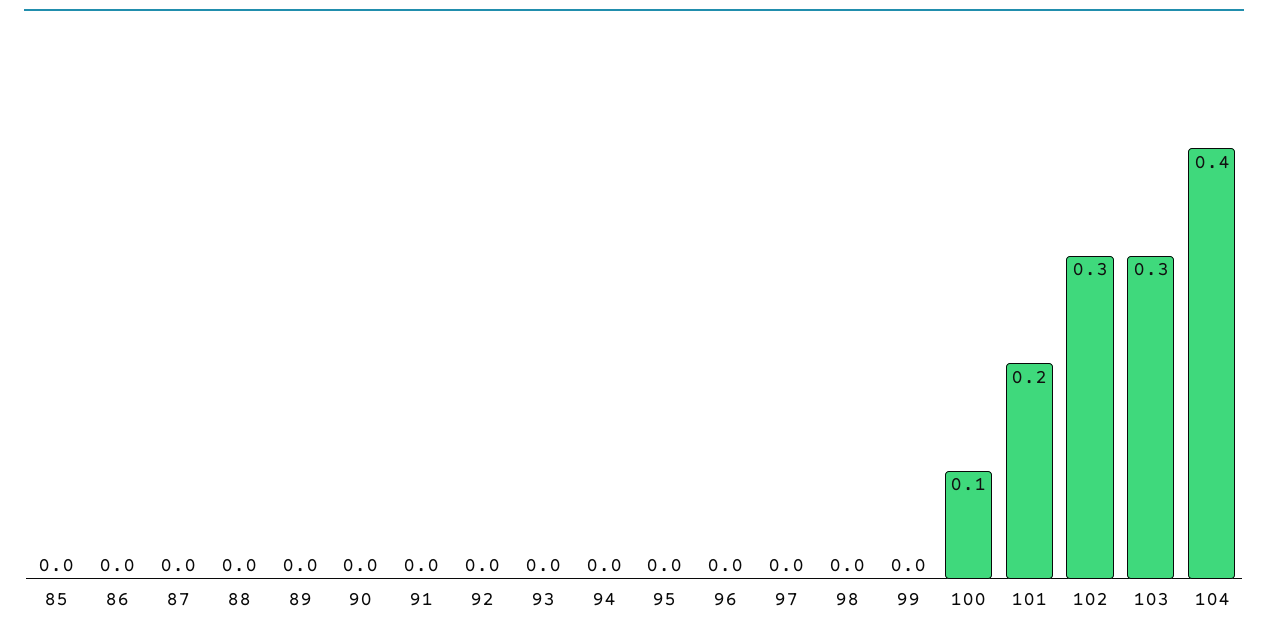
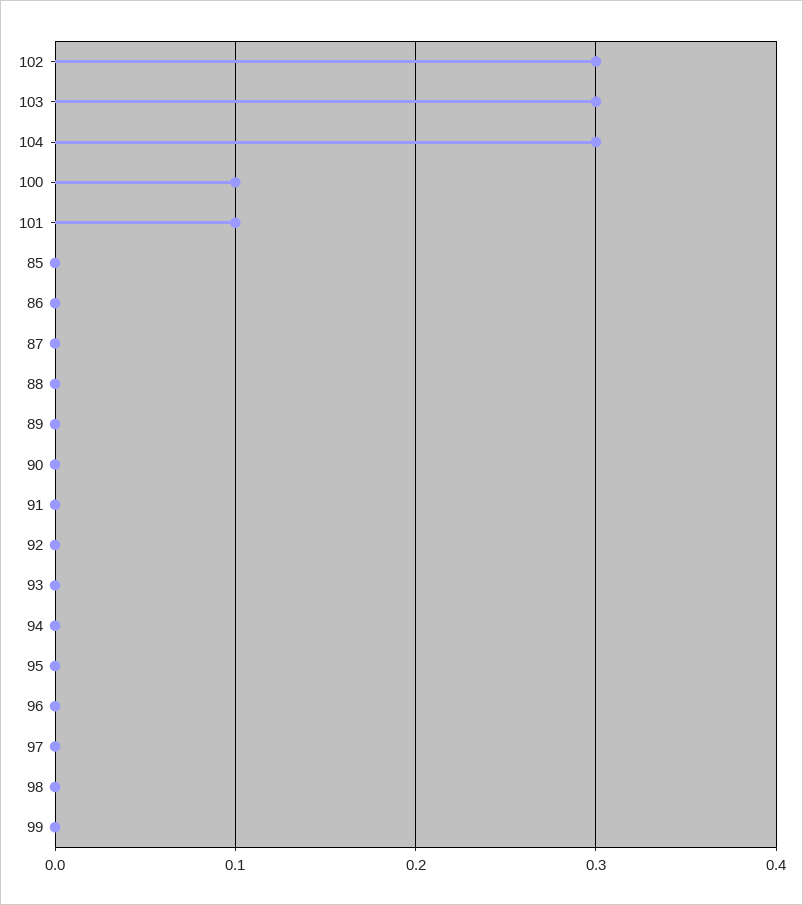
  {
    "85": 0,
    "86": 0,
    "87": 0,
    "88": 0,
    "89": 0,
    "90": 0,
    "91": 0,
    "92": 0,
    "93": 0,
    "94": 0,
    "95": 0,
    "96": 0,
    "97": 0,
    "98": 0,
    "99": 0,
    "100": 0.1,
-   "101": 0.2,
+   "101": 0.1,
    "102": 0.3,
    "103": 0.3,
-   "104": 0.4
+   "104": 0.3
  }

